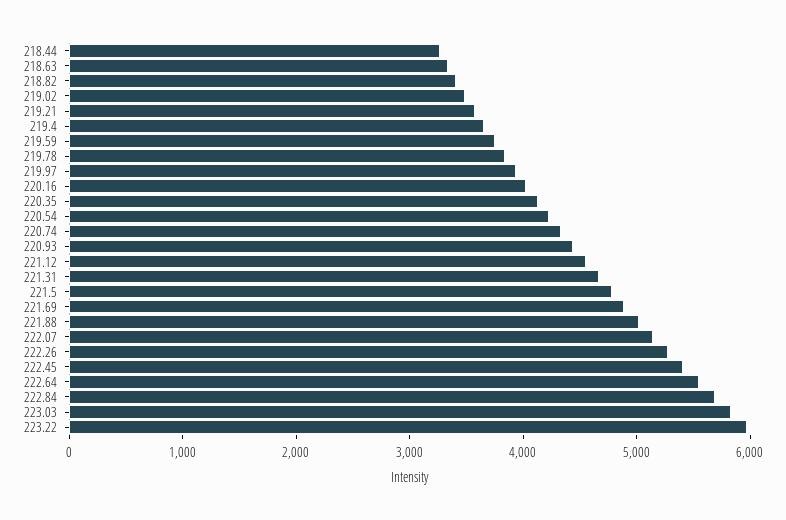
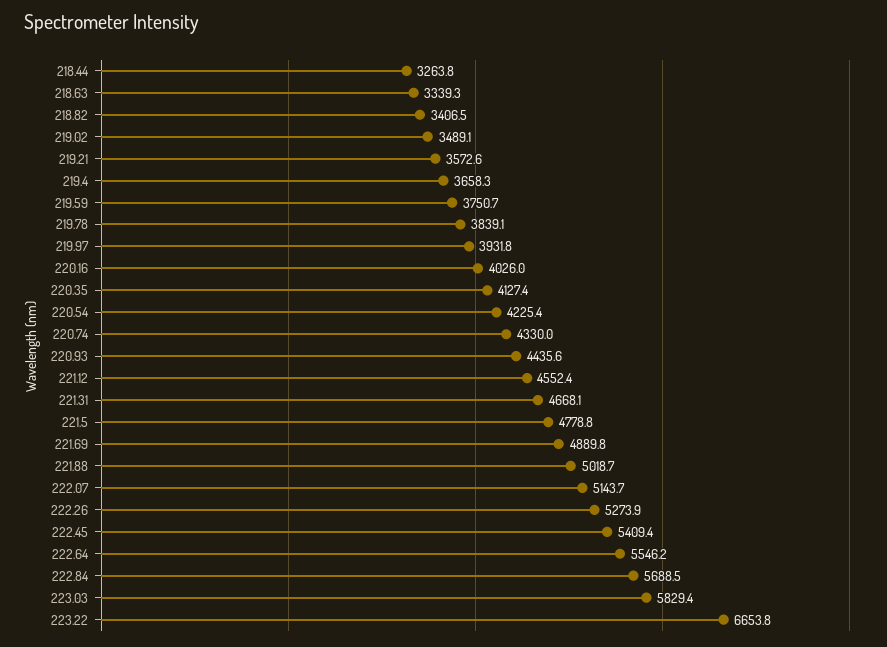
  {
    "218.44": 3263.8,
    "218.63": 3339.3,
    "218.82": 3406.5,
    "219.02": 3489.1,
    "219.21": 3572.6,
    "219.4": 3658.3,
    "219.59": 3750.7,
    "219.78": 3839.1,
    "219.97": 3931.8,
    "220.16": 4026,
    "220.35": 4127.4,
    "220.54": 4225.4,
    "220.74": 4330,
    "220.93": 4435.6,
    "221.12": 4552.4,
    "221.31": 4668.1,
    "221.5": 4778.8,
    "221.69": 4889.8,
    "221.88": 5018.7,
    "222.07": 5143.7,
    "222.26": 5273.9,
    "222.45": 5409.4,
    "222.64": 5546.2,
    "222.84": 5688.5,
    "223.03": 5829.4,
-   "223.22": 6000
+   "223.22": 6653.8
  }

